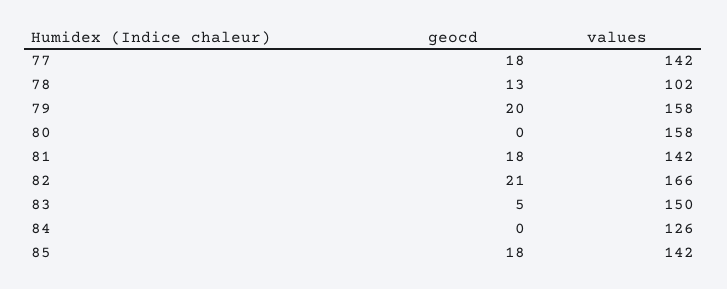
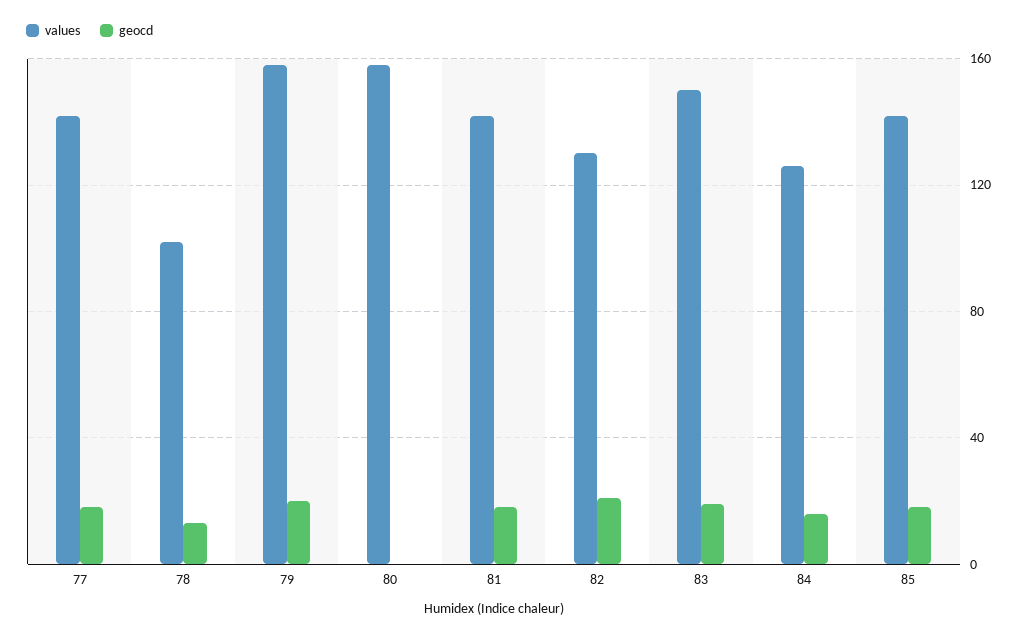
  {
    "geocd": {
      "77": 18,
      "78": 13,
      "79": 20,
      "80": 0,
      "81": 18,
      "82": 21,
-     "83": 5,
+     "83": 20,
-     "84": 0,
+     "84": 15,
      "85": 18
    },
    "values": {
      "77": 142,
      "78": 102,
      "79": 158,
      "80": 158,
      "81": 142,
-     "82": 166,
+     "82": 130,
      "83": 150,
      "84": 126,
      "85": 142
    }
  }

